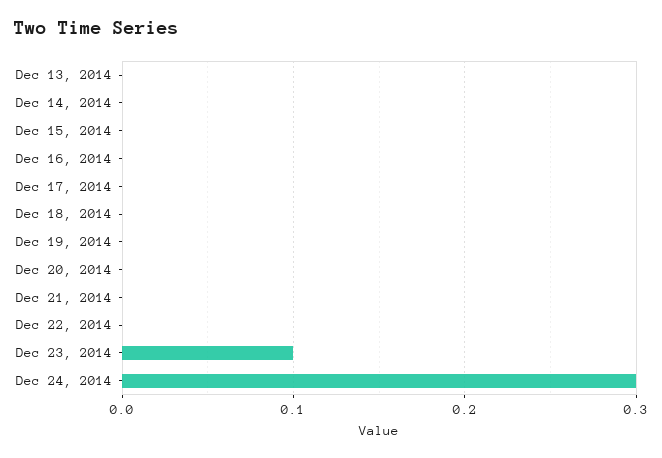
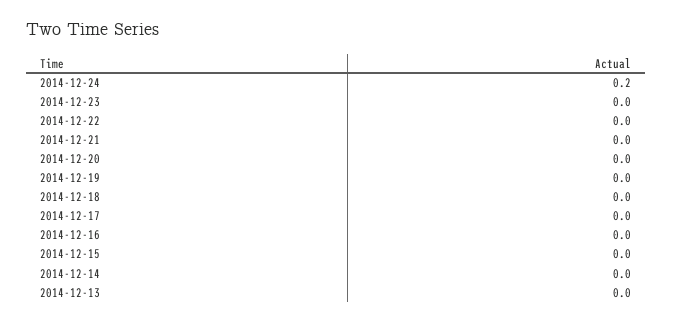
  {
    "Dec 13, 2014": 0,
    "Dec 14, 2014": 0,
    "Dec 15, 2014": 0,
    "Dec 16, 2014": 0,
    "Dec 17, 2014": 0,
    "Dec 18, 2014": 0,
    "Dec 19, 2014": 0,
    "Dec 20, 2014": 0,
    "Dec 21, 2014": 0,
    "Dec 22, 2014": 0,
-   "Dec 23, 2014": 0.1,
+   "Dec 23, 2014": 0,
-   "Dec 24, 2014": 0.3
+   "Dec 24, 2014": 0.2
  }

